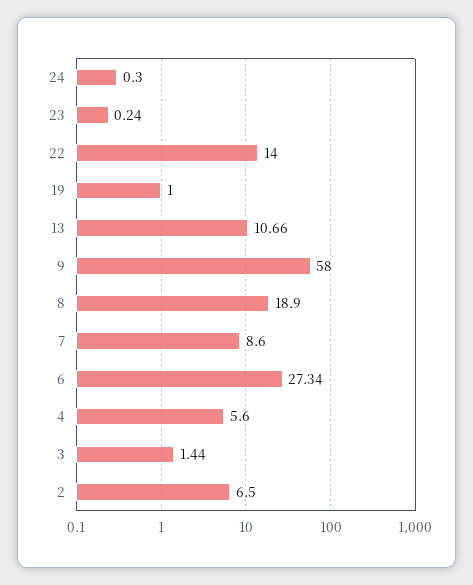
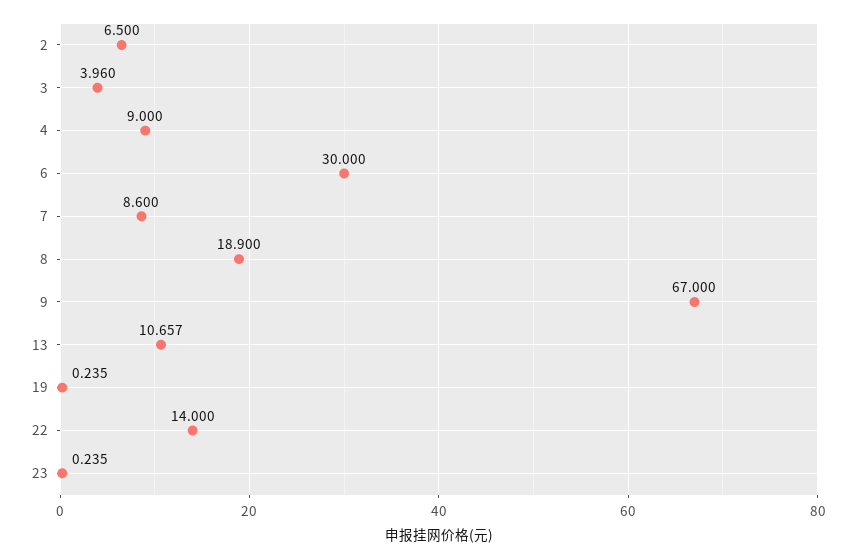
  {
-   "24": 0.3,
    "23": 0.235,
    "22": 14,
-   "19": 1,
+   "19": 0.235,
    "13": 10.657,
-   "9": 58,
+   "9": 67,
    "8": 18.9,
    "7": 8.6,
-   "6": 27.34,
+   "6": 30,
-   "4": 5.6,
+   "4": 9,
-   "3": 1.44,
+   "3": 3.96,
    "2": 6.5
  }

